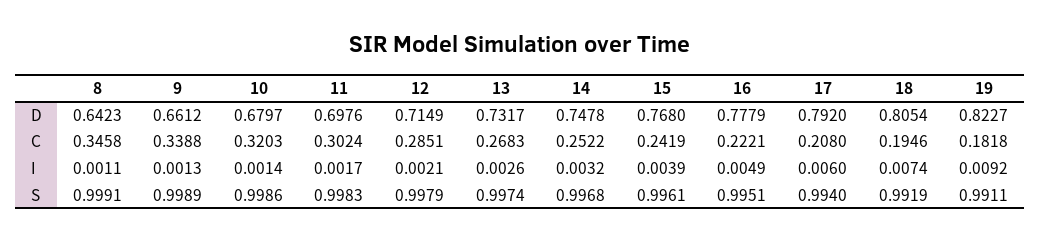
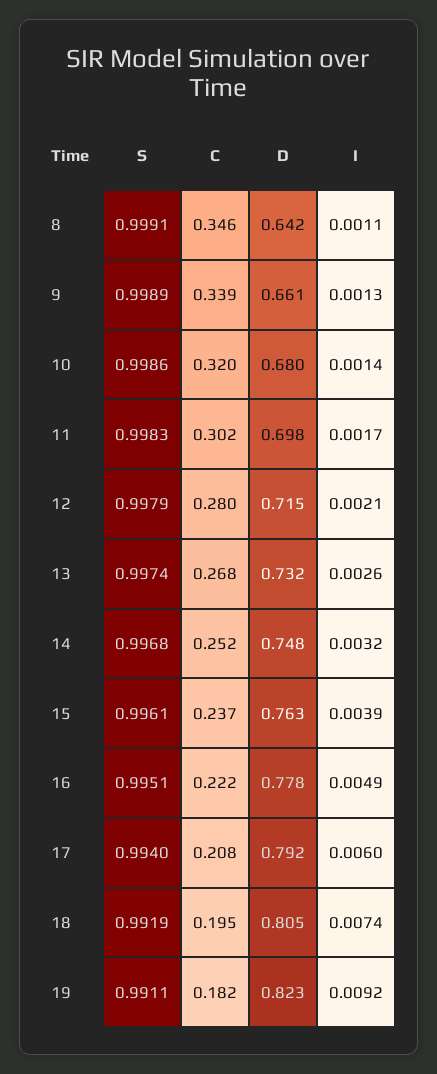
  {
    "8": {
      "D": 0.6423,
      "C": 0.3458,
      "I": 0.0011,
      "S": 0.9991
    },
    "9": {
      "D": 0.6612,
      "C": 0.3388,
      "I": 0.0013,
      "S": 0.9989
    },
    "10": {
      "D": 0.6797,
      "C": 0.3203,
      "I": 0.0014,
      "S": 0.9986
    },
    "11": {
      "D": 0.6976,
      "C": 0.3024,
      "I": 0.0017,
      "S": 0.9983
    },
    "12": {
      "D": 0.7149,
-     "C": 0.2851,
+     "C": 0.28,
      "I": 0.0021,
      "S": 0.9979
    },
    "13": {
      "D": 0.7317,
      "C": 0.2683,
      "I": 0.0026,
      "S": 0.9974
    },
    "14": {
      "D": 0.7478,
      "C": 0.2522,
      "I": 0.0032,
      "S": 0.9968
    },
    "15": {
-     "D": 0.768,
+     "D": 0.763,
-     "C": 0.2419,
+     "C": 0.237,
      "I": 0.0039,
      "S": 0.9961
    },
    "16": {
      "D": 0.7779,
      "C": 0.2221,
      "I": 0.0049,
      "S": 0.9951
    },
    "17": {
      "D": 0.792,
      "C": 0.208,
      "I": 0.006,
      "S": 0.994
    },
    "18": {
      "D": 0.8054,
      "C": 0.1946,
      "I": 0.0074,
      "S": 0.9919
    },
    "19": {
      "D": 0.8227,
      "C": 0.1818,
      "I": 0.0092,
      "S": 0.9911
    }
  }

